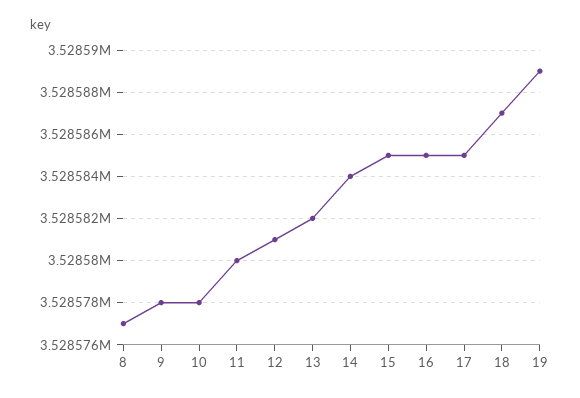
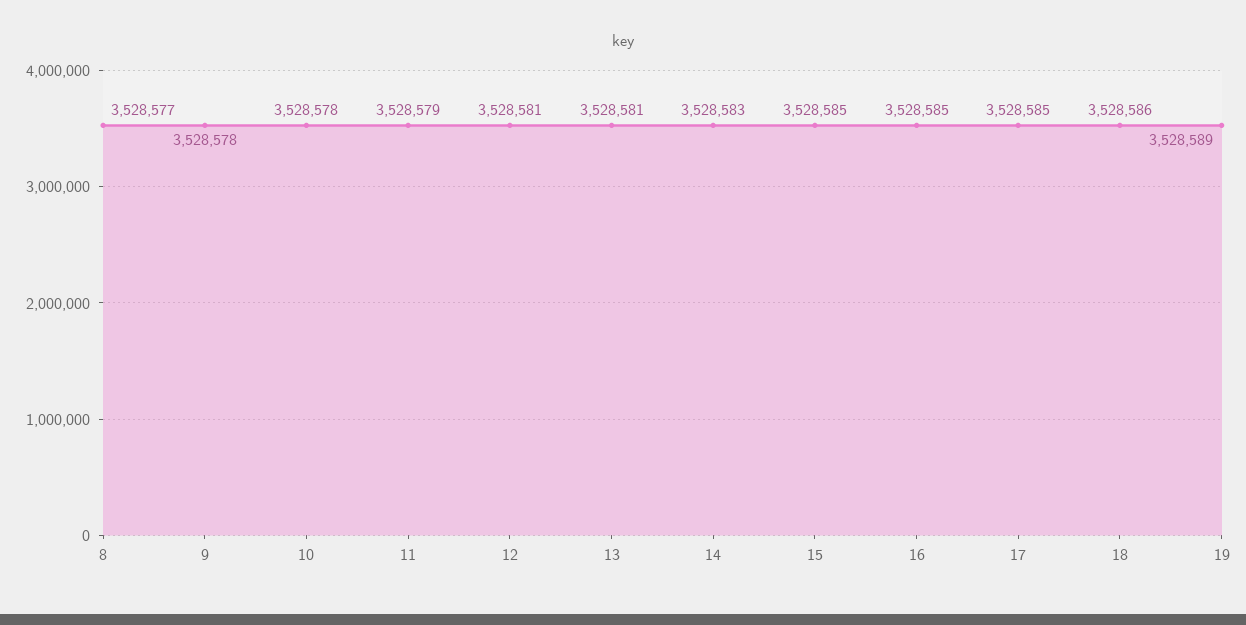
  {
    "8": 3528577,
    "9": 3528578,
    "10": 3528578,
-   "11": 3528580,
+   "11": 3528579,
    "12": 3528581,
-   "13": 3528582,
+   "13": 3528581,
-   "14": 3528584,
+   "14": 3528583,
    "15": 3528585,
    "16": 3528585,
    "17": 3528585,
-   "18": 3528587,
+   "18": 3528586,
    "19": 3528589
  }

